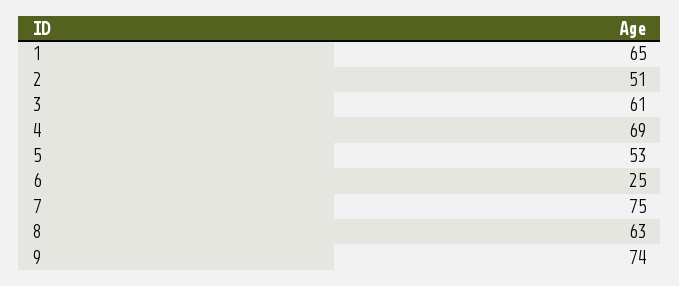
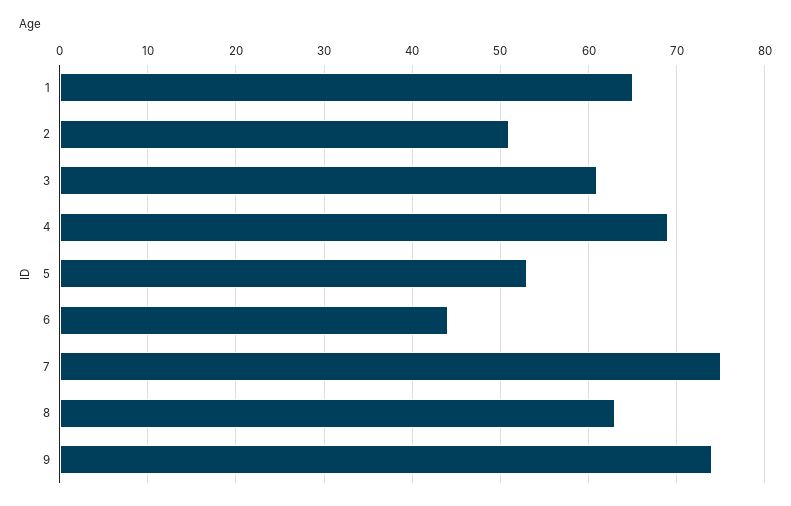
  {
    "1": 65,
    "2": 51,
    "3": 61,
    "4": 69,
    "5": 53,
-   "6": 25,
+   "6": 44,
    "7": 75,
    "8": 63,
    "9": 74
  }

